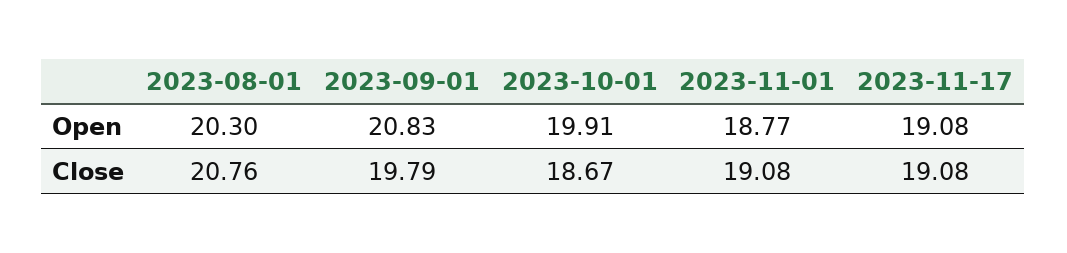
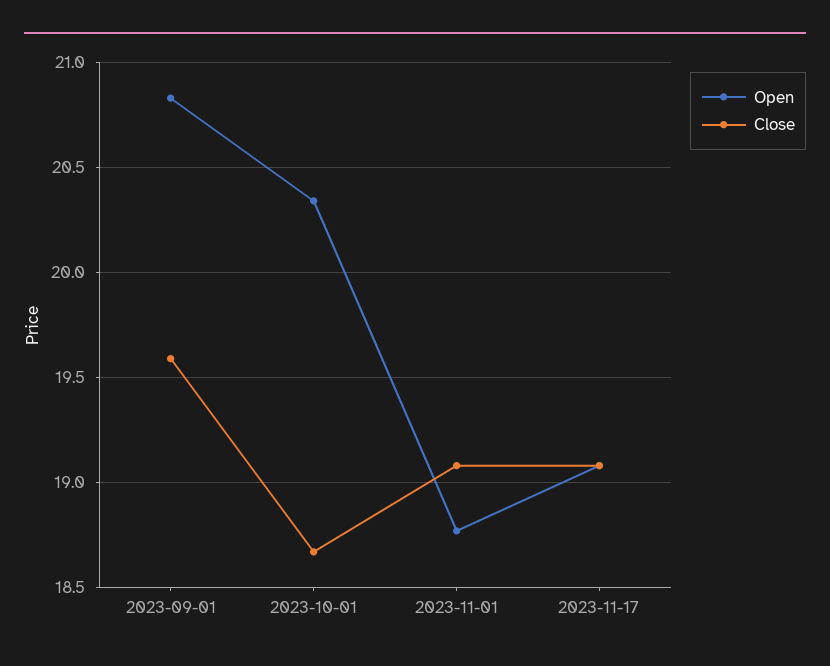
  {
    "Open": {
-     "2023-08-01": 20.3,
      "2023-09-01": 20.83,
-     "2023-10-01": 19.91,
+     "2023-10-01": 20.35,
      "2023-11-01": 18.77,
      "2023-11-17": 19.08
    },
    "Close": {
-     "2023-08-01": 20.76,
-     "2023-09-01": 19.79,
+     "2023-09-01": 19.6,
      "2023-10-01": 18.67,
      "2023-11-01": 19.08,
      "2023-11-17": 19.08
    }
  }

